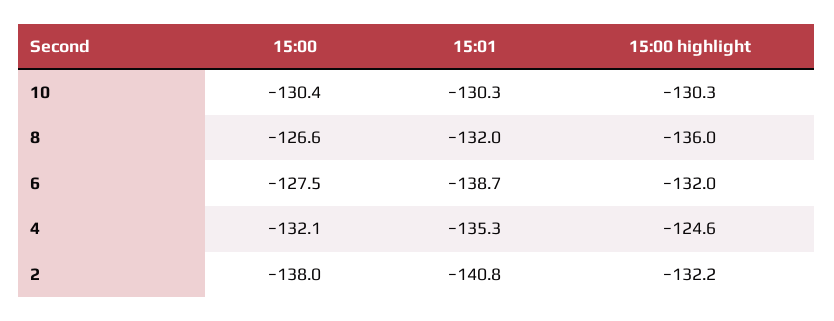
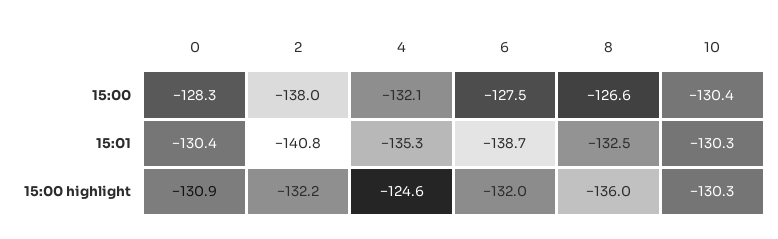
  {
    "15:00": {
      "10": -130.4,
      "8": -126.6,
      "6": -127.5,
      "4": -132.1,
-     "2": -138
+     "2": -138,
+     "0": -128.3
    },
    "15:01": {
      "10": -130.3,
-     "8": -132,
+     "8": -132.5,
      "6": -138.7,
      "4": -135.3,
-     "2": -140.8
+     "2": -140.8,
+     "0": -130.4
    },
    "15:00 highlight": {
      "10": -130.3,
      "8": -136,
      "6": -132,
      "4": -124.6,
-     "2": -132.2
+     "2": -132.2,
+     "0": -130.9
    }
  }

